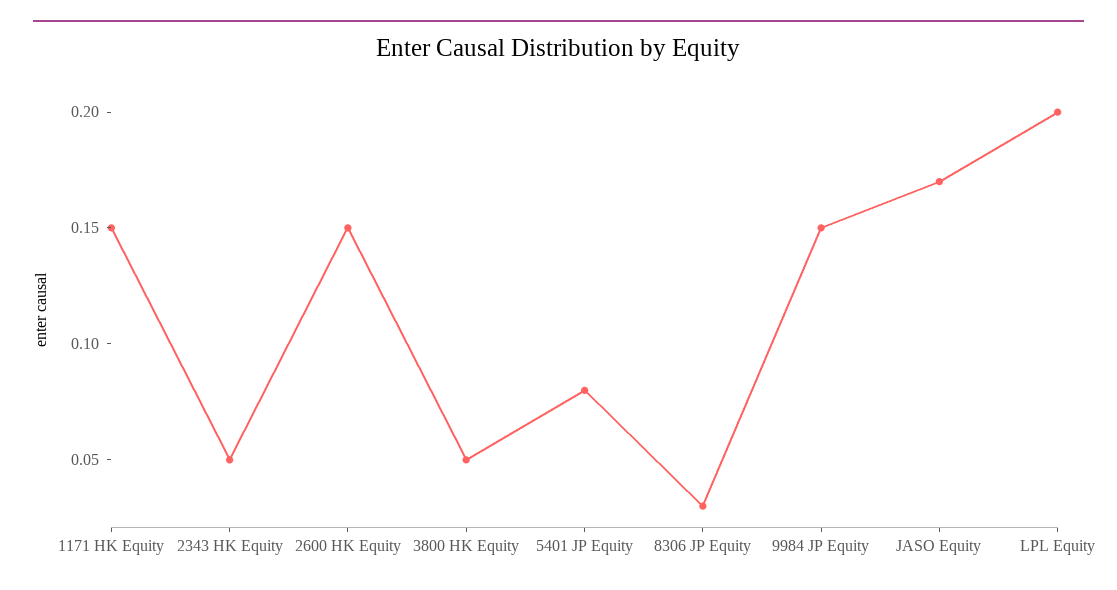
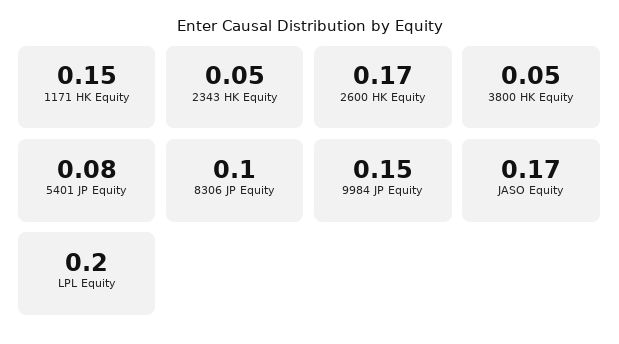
  {
    "1171 HK Equity": 0.15,
    "2343 HK Equity": 0.05,
-   "2600 HK Equity": 0.15,
+   "2600 HK Equity": 0.17,
    "3800 HK Equity": 0.05,
    "5401 JP Equity": 0.08,
-   "8306 JP Equity": 0.03,
+   "8306 JP Equity": 0.1,
    "9984 JP Equity": 0.15,
    "JASO Equity": 0.17,
    "LPL Equity": 0.2
  }

